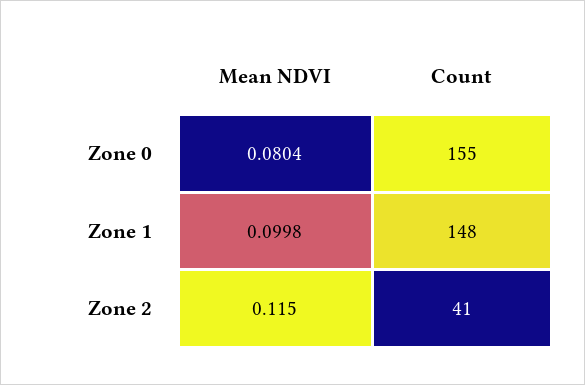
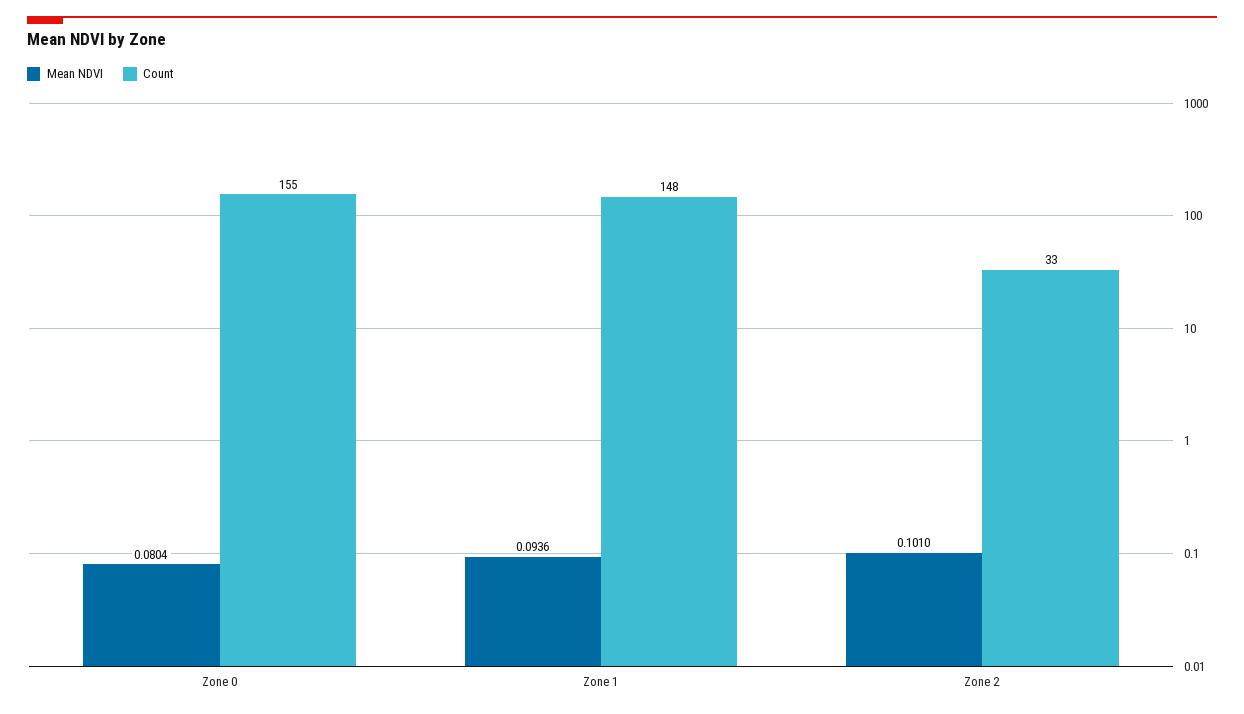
  {
    "Mean NDVI": {
      "Zone 0": 0.0804,
-     "Zone 1": 0.0998,
+     "Zone 1": 0.0936,
-     "Zone 2": 0.115
+     "Zone 2": 0.101
    },
    "Count": {
      "Zone 0": 155,
      "Zone 1": 148,
-     "Zone 2": 41
+     "Zone 2": 33
    }
  }

